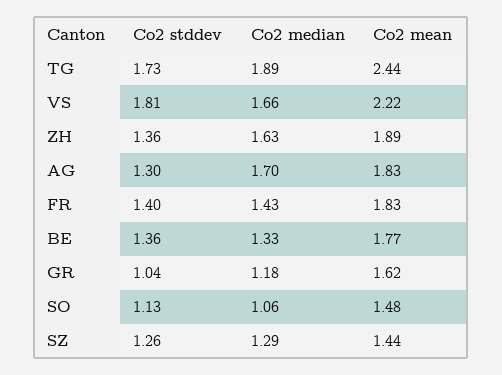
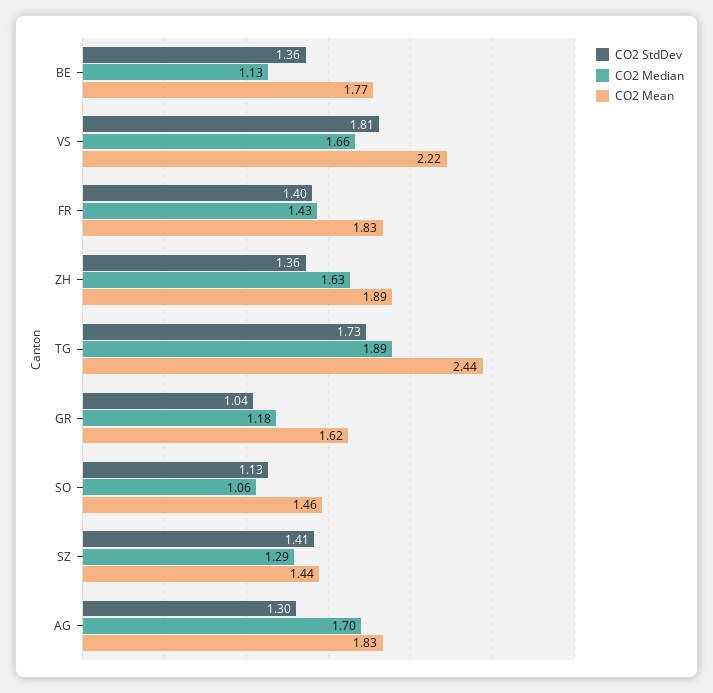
  {
    "Co2 stddev": {
      "TG": 1.73,
      "VS": 1.81,
      "ZH": 1.36,
      "AG": 1.3,
      "FR": 1.4,
      "BE": 1.36,
      "GR": 1.04,
      "SO": 1.13,
-     "SZ": 1.26
+     "SZ": 1.41
    },
    "Co2 median": {
      "TG": 1.89,
      "VS": 1.66,
      "ZH": 1.63,
      "AG": 1.7,
      "FR": 1.43,
-     "BE": 1.33,
+     "BE": 1.13,
      "GR": 1.18,
      "SO": 1.06,
      "SZ": 1.29
    },
    "Co2 mean": {
      "TG": 2.44,
      "VS": 2.22,
      "ZH": 1.89,
      "AG": 1.83,
      "FR": 1.83,
      "BE": 1.77,
      "GR": 1.62,
-     "SO": 1.48,
+     "SO": 1.46,
      "SZ": 1.44
    }
  }

